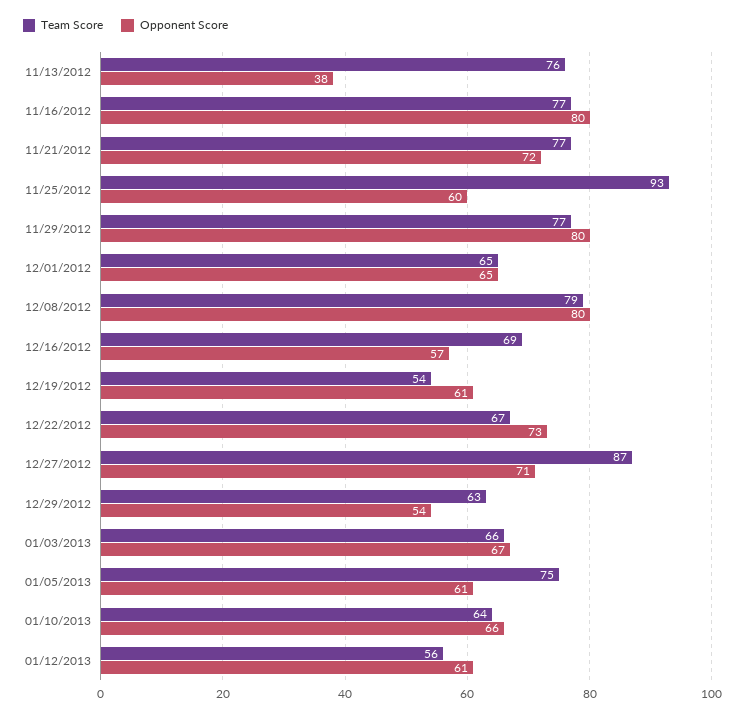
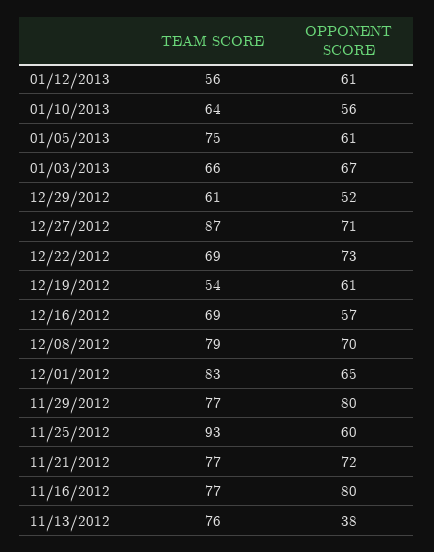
  {
    "Team Score": {
      "11/13/2012": 76,
      "11/16/2012": 77,
      "11/21/2012": 77,
      "11/25/2012": 93,
      "11/29/2012": 77,
-     "12/01/2012": 65,
+     "12/01/2012": 83,
      "12/08/2012": 79,
      "12/16/2012": 69,
      "12/19/2012": 54,
-     "12/22/2012": 67,
+     "12/22/2012": 69,
      "12/27/2012": 87,
-     "12/29/2012": 63,
+     "12/29/2012": 61,
      "01/03/2013": 66,
      "01/05/2013": 75,
      "01/10/2013": 64,
      "01/12/2013": 56
    },
    "Opponent Score": {
      "11/13/2012": 38,
      "11/16/2012": 80,
      "11/21/2012": 72,
      "11/25/2012": 60,
      "11/29/2012": 80,
      "12/01/2012": 65,
-     "12/08/2012": 80,
+     "12/08/2012": 70,
      "12/16/2012": 57,
      "12/19/2012": 61,
      "12/22/2012": 73,
      "12/27/2012": 71,
-     "12/29/2012": 54,
+     "12/29/2012": 52,
      "01/03/2013": 67,
      "01/05/2013": 61,
-     "01/10/2013": 66,
+     "01/10/2013": 56,
      "01/12/2013": 61
    }
  }

